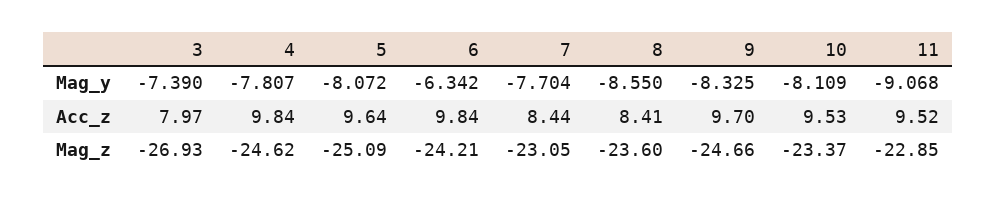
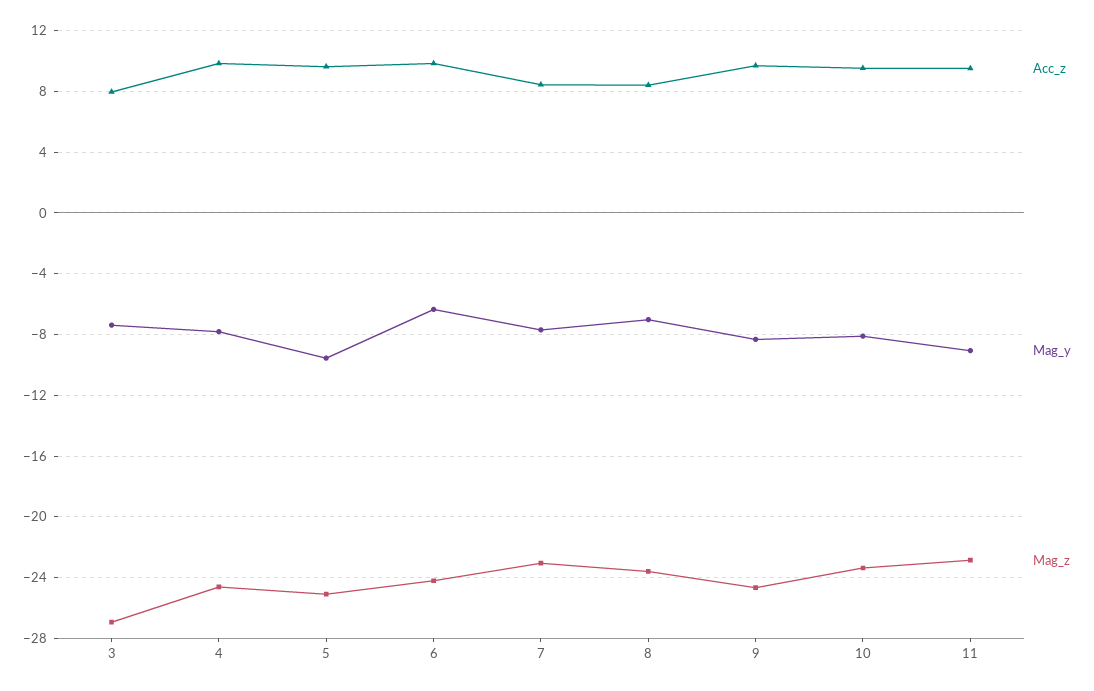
  {
    "Mag_y": {
      "3": -7.39,
      "4": -7.807,
-     "5": -8.072,
+     "5": -9.5,
      "6": -6.342,
      "7": -7.704,
-     "8": -8.55,
+     "8": -7,
      "9": -8.325,
      "10": -8.109,
      "11": -9.068
    },
    "Acc_z": {
      "3": 7.97,
      "4": 9.84,
      "5": 9.64,
      "6": 9.84,
      "7": 8.44,
      "8": 8.41,
      "9": 9.7,
      "10": 9.53,
      "11": 9.52
    },
    "Mag_z": {
      "3": -26.93,
      "4": -24.62,
      "5": -25.09,
      "6": -24.21,
      "7": -23.05,
      "8": -23.6,
      "9": -24.66,
      "10": -23.37,
      "11": -22.85
    }
  }

